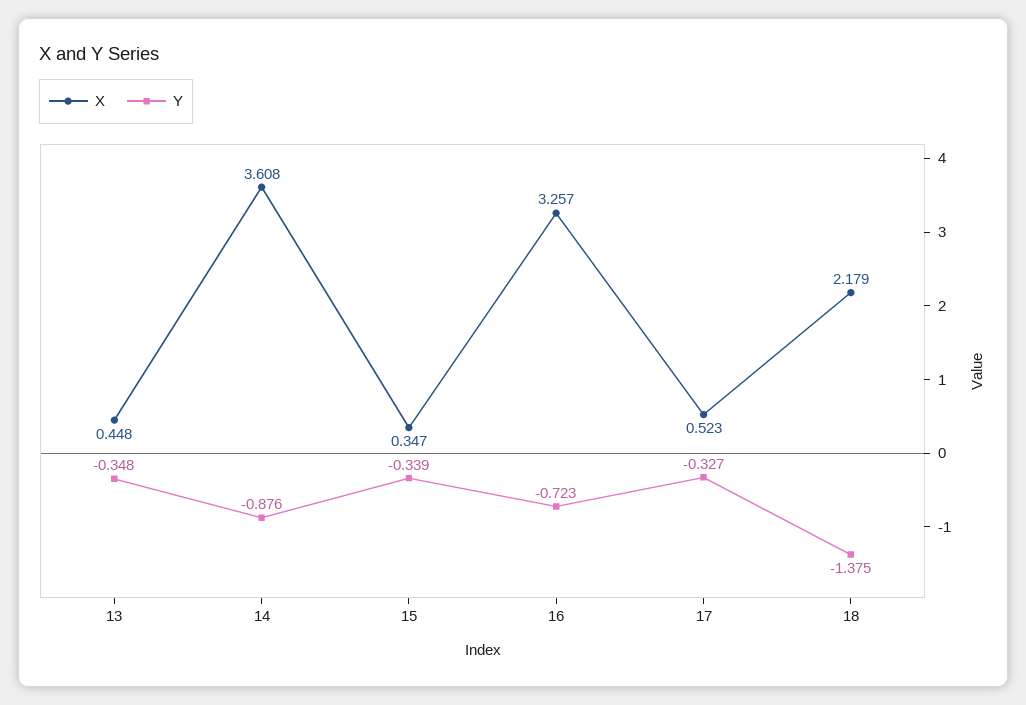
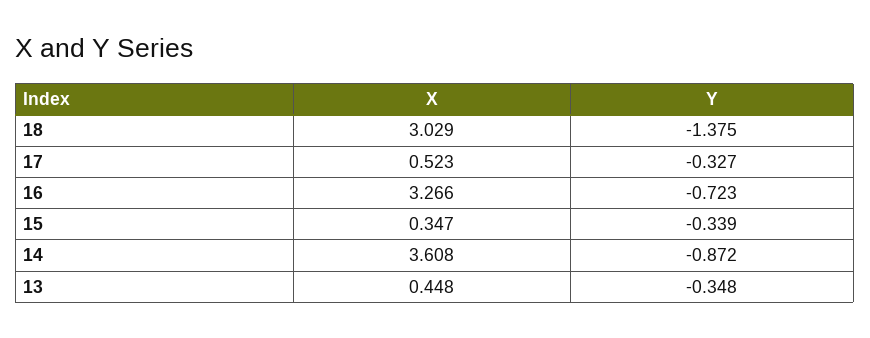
  {
    "X": {
      "13": 0.448,
      "14": 3.608,
      "15": 0.347,
-     "16": 3.257,
+     "16": 3.266,
      "17": 0.523,
-     "18": 2.179
+     "18": 3.029
    },
    "Y": {
      "13": -0.348,
-     "14": -0.876,
+     "14": -0.872,
      "15": -0.339,
      "16": -0.723,
      "17": -0.327,
      "18": -1.375
    }
  }

